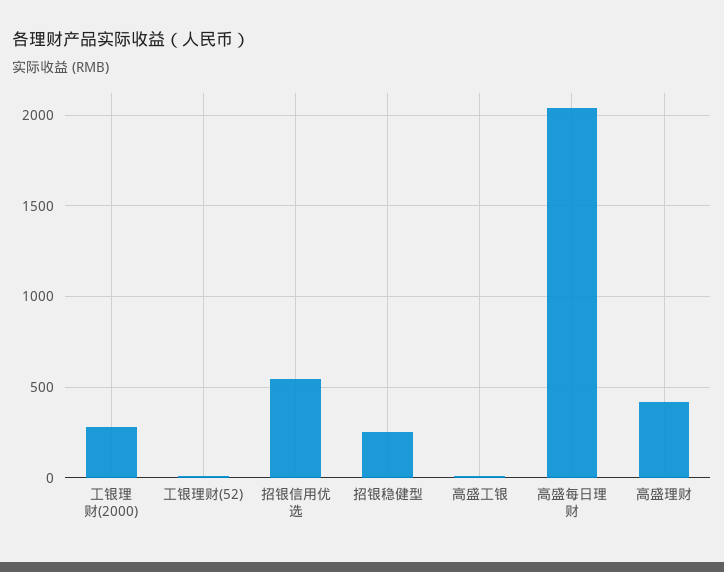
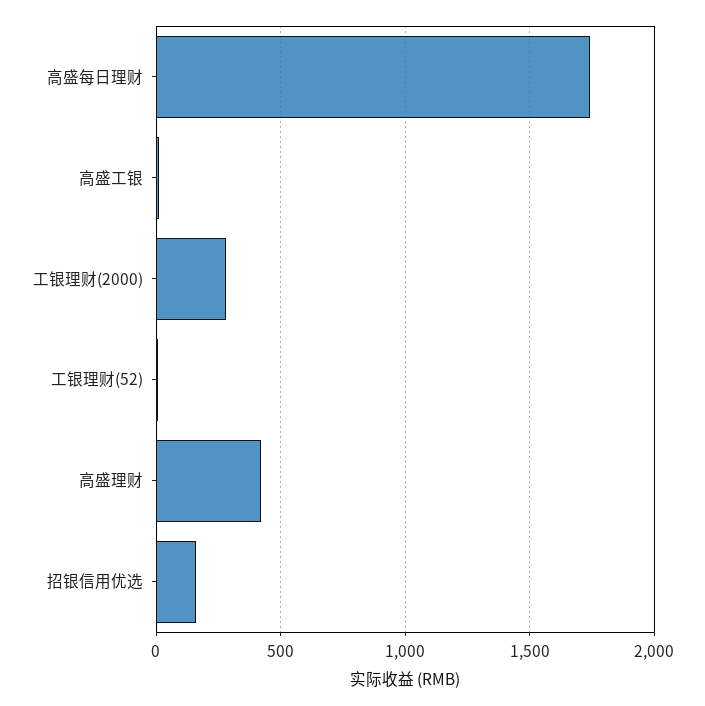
  {
    "工银理财(2000)": 300,
    "工银理财(52)": 0,
-   "招银信用优选": 550,
+   "招银信用优选": 150,
-   "招银稳健型": 250,
    "高盛工银": 0,
-   "高盛每日理财": 2050,
+   "高盛每日理财": 1750,
    "高盛理财": 400
  }

